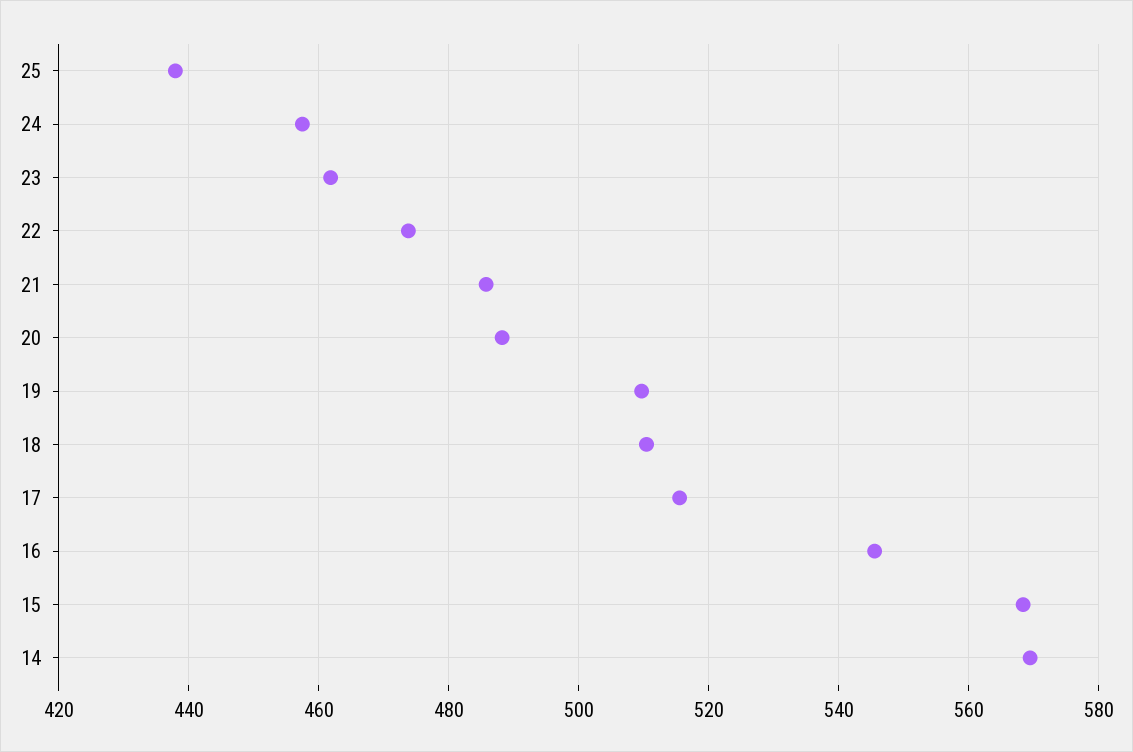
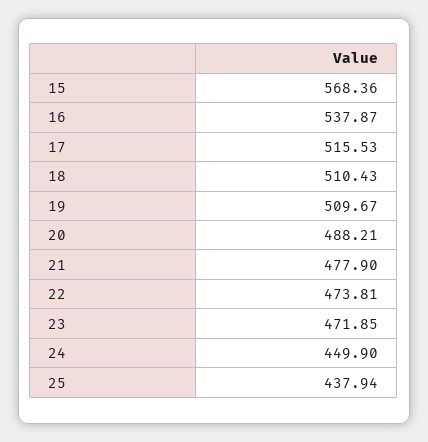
  {
    "25": 437.94,
-   "24": 458,
+   "24": 449.9,
-   "23": 462,
+   "23": 471.85,
    "22": 473.81,
-   "21": 486,
+   "21": 477.9,
    "20": 488.21,
    "19": 509.67,
    "18": 510.43,
    "17": 515.53,
-   "16": 546,
+   "16": 537.87,
-   "15": 568.36,
+   "15": 568.36
-   "14": 570
  }

